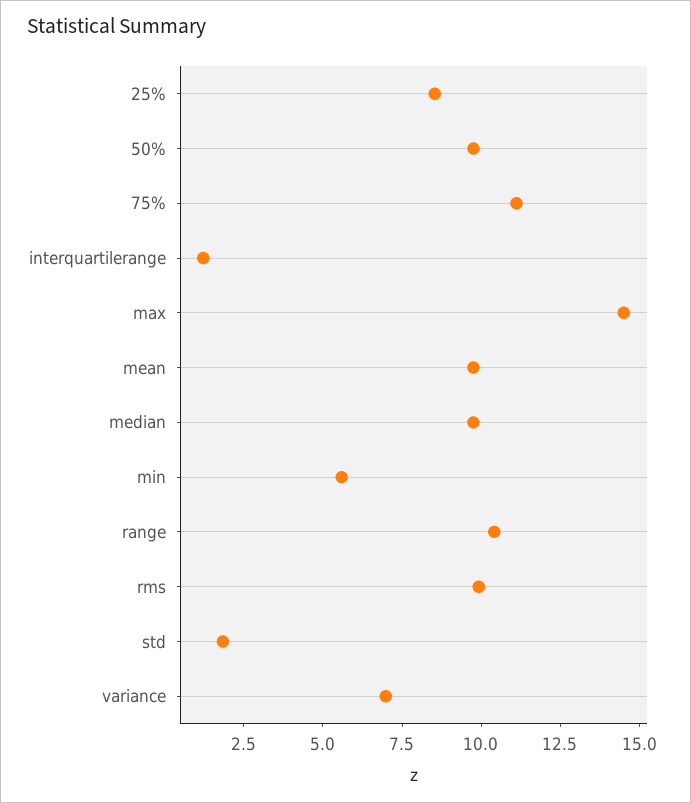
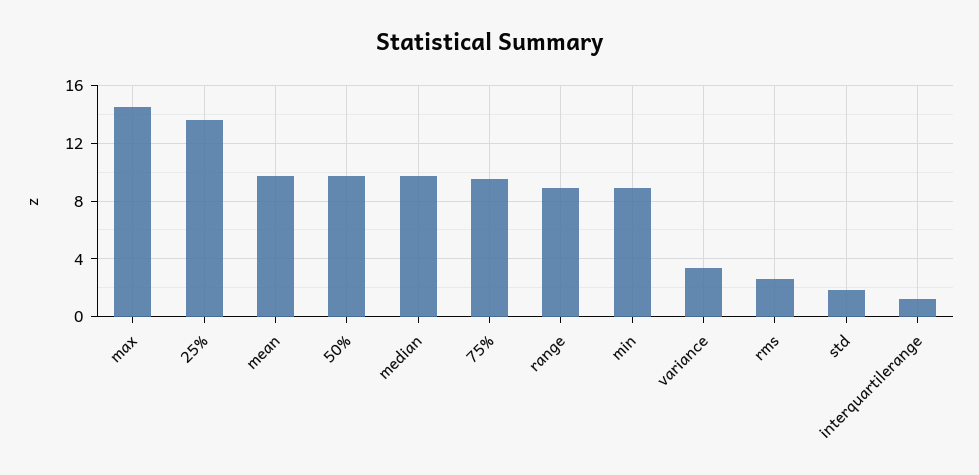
  {
-   "25%": 8.5,
+   "25%": 13.5,
    "50%": 10,
-   "75%": 11,
+   "75%": 9.5,
    "interquartilerange": 1,
    "max": 14.5,
    "mean": 10,
    "median": 10,
-   "min": 5.5,
+   "min": 9,
-   "range": 10.5,
+   "range": 9,
-   "rms": 10,
+   "rms": 2.5,
    "std": 2,
-   "variance": 7
+   "variance": 3.5
  }

